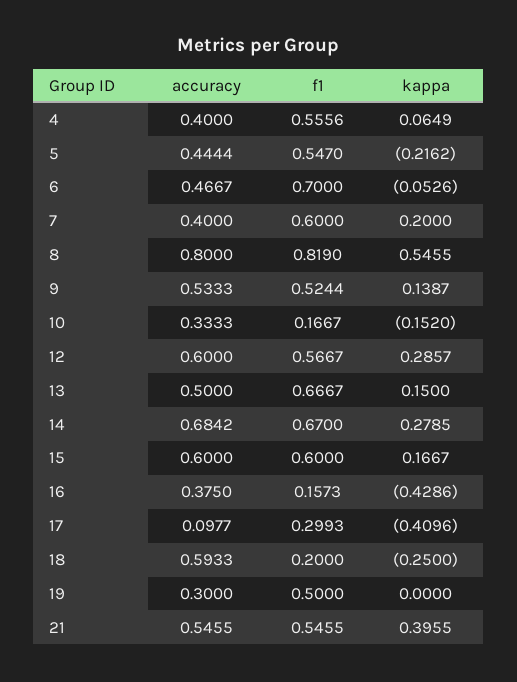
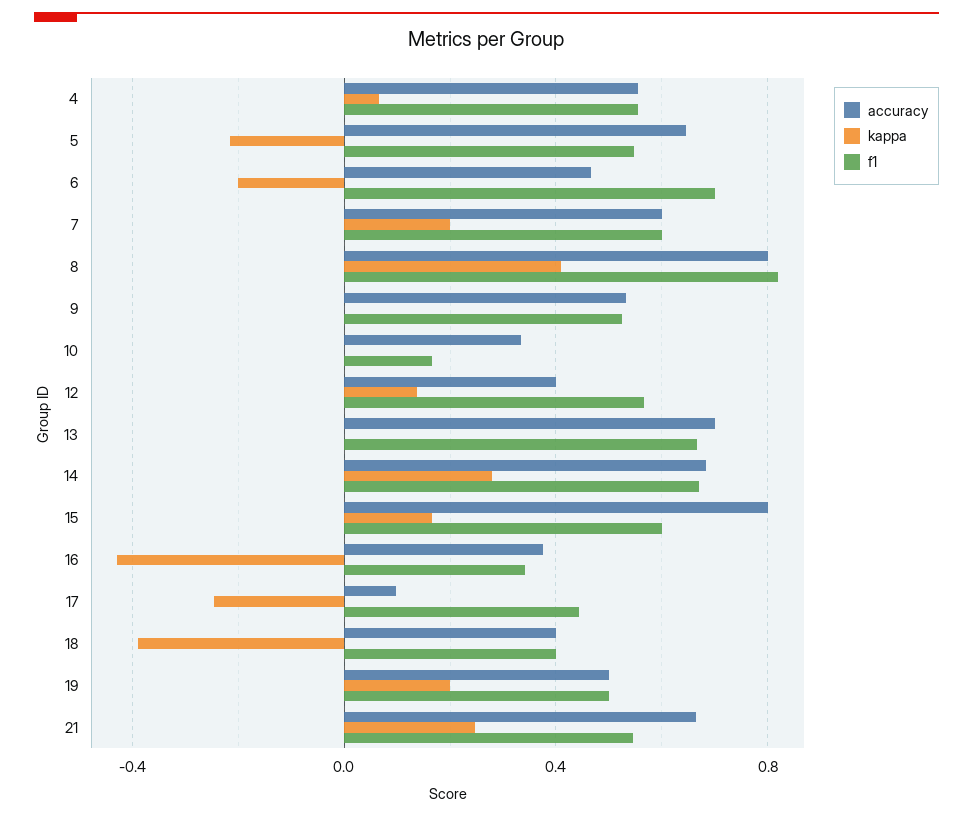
  {
    "accuracy": {
-     "4": 0.4,
+     "4": 0.55,
-     "5": 0.4444,
+     "5": 0.65,
      "6": 0.4667,
-     "7": 0.4,
+     "7": 0.6,
      "8": 0.8,
      "9": 0.5333,
      "10": 0.3333,
-     "12": 0.6,
+     "12": 0.4,
-     "13": 0.5,
+     "13": 0.7,
      "14": 0.6842,
-     "15": 0.6,
+     "15": 0.8,
      "16": 0.375,
      "17": 0.0977,
-     "18": 0.5933,
+     "18": 0.4,
-     "19": 0.3,
+     "19": 0.5,
-     "21": 0.5455
+     "21": 0.65
    },
    "f1": {
      "4": 0.5556,
      "5": 0.547,
      "6": 0.7,
      "7": 0.6,
      "8": 0.819,
      "9": 0.5244,
      "10": 0.1667,
      "12": 0.5667,
      "13": 0.6667,
      "14": 0.67,
      "15": 0.6,
-     "16": 0.1573,
+     "16": 0.35,
-     "17": 0.2993,
+     "17": 0.45,
-     "18": 0.2,
+     "18": 0.4,
      "19": 0.5,
      "21": 0.5455
    },
    "kappa": {
      "4": 0.0649,
      "5": -0.2162,
-     "6": -0.0526,
+     "6": -0.2,
      "7": 0.2,
-     "8": 0.5455,
+     "8": 0.4,
-     "9": 0.1387,
+     "9": 0,
-     "10": -0.152,
+     "10": 0,
-     "12": 0.2857,
+     "12": 0.15,
-     "13": 0.15,
+     "13": 0,
      "14": 0.2785,
      "15": 0.1667,
      "16": -0.4286,
-     "17": -0.4096,
+     "17": -0.25,
-     "18": -0.25,
+     "18": -0.4,
-     "19": 0,
+     "19": 0.2,
-     "21": 0.3955
+     "21": 0.25
    }
  }

